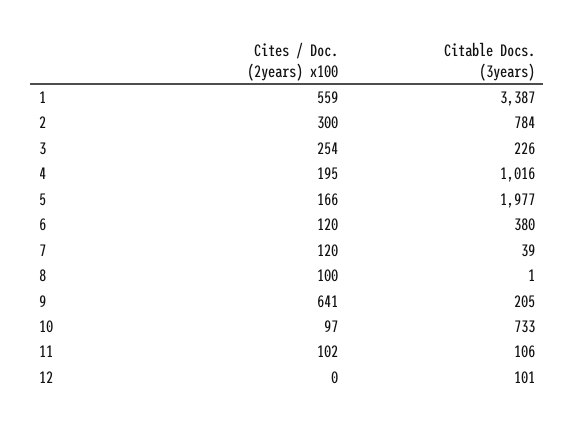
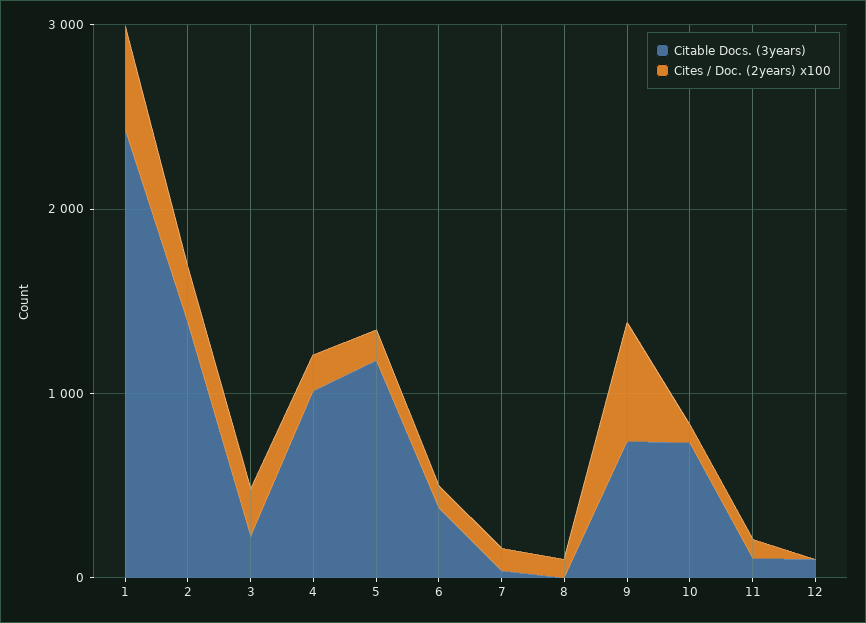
  {
    "Cites / Doc. (2years) x100": {
      "1": 559,
      "2": 300,
      "3": 254,
      "4": 195,
      "5": 166,
      "6": 120,
      "7": 120,
      "8": 100,
      "9": 641,
      "10": 97,
      "11": 102,
      "12": 0
    },
    "Citable Docs. (3years)": {
-     "1": 3387,
+     "1": 2400,
-     "2": 784,
+     "2": 1400,
      "3": 226,
      "4": 1016,
-     "5": 1977,
+     "5": 1200,
      "6": 380,
      "7": 39,
      "8": 1,
-     "9": 205,
+     "9": 800,
      "10": 733,
      "11": 106,
      "12": 101
    }
  }

